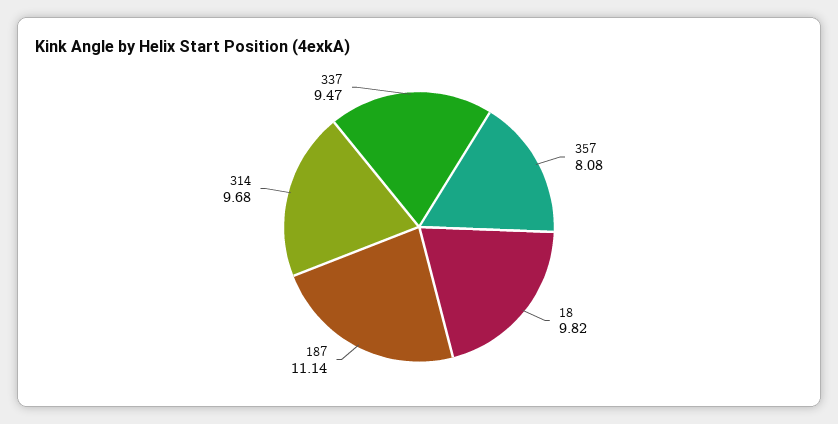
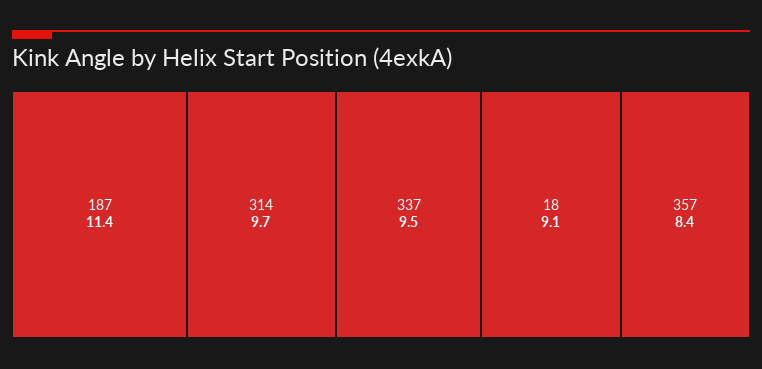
  {
-   "357": 8.08,
+   "357": 8.4,
-   "18": 9.82,
+   "18": 9.1,
-   "187": 11.14,
+   "187": 11.4,
    "314": 9.68,
    "337": 9.47
  }

